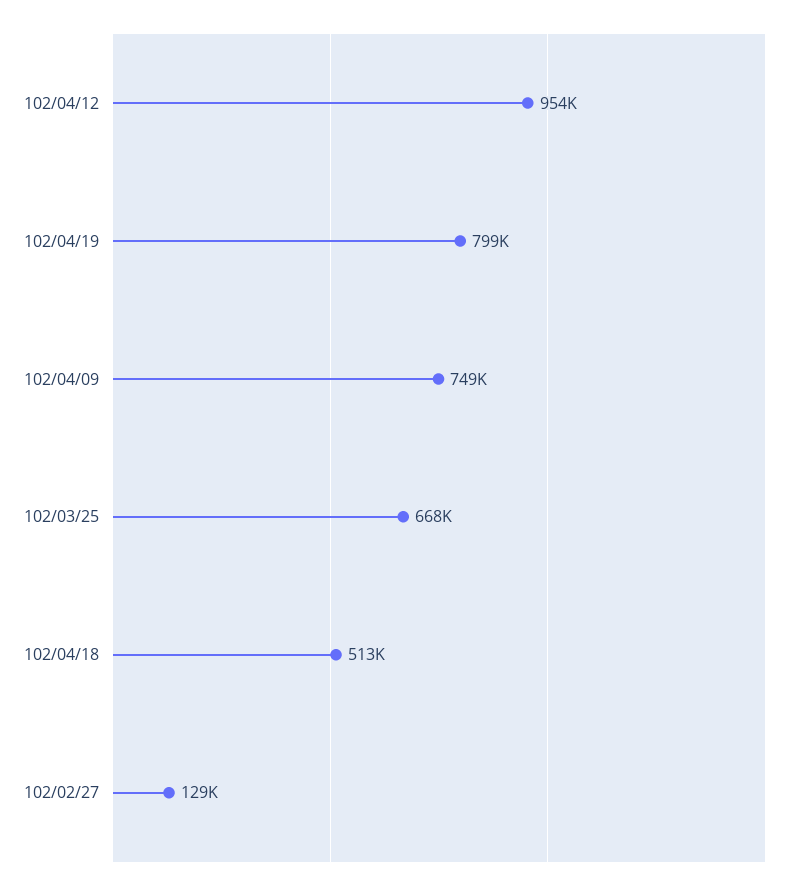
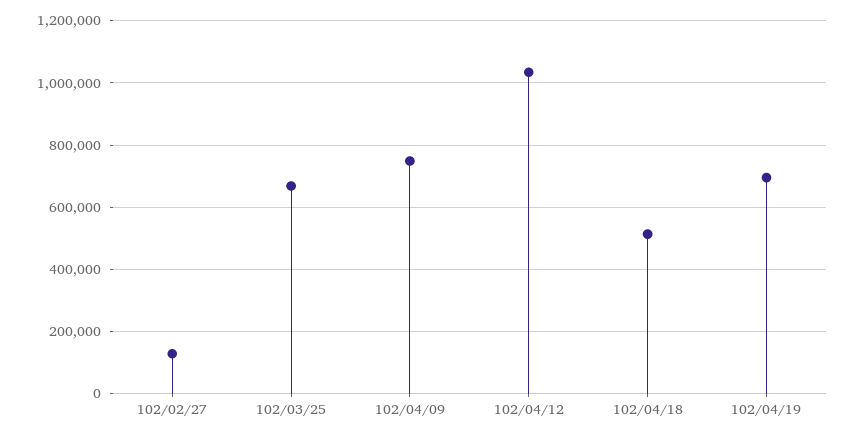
  {
-   "102/04/12": 954000,
+   "102/04/12": 1040000,
-   "102/04/19": 799000,
+   "102/04/19": 700000,
    "102/04/09": 749000,
    "102/03/25": 668000,
    "102/04/18": 513000,
    "102/02/27": 129000
  }

